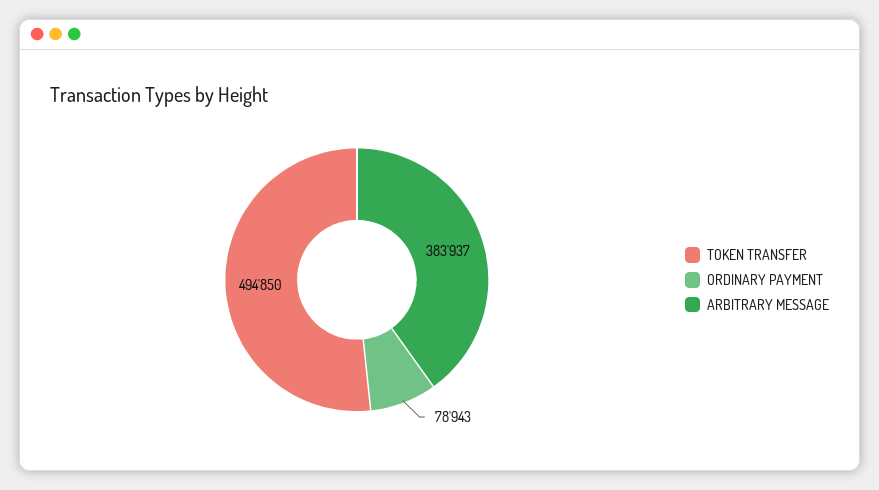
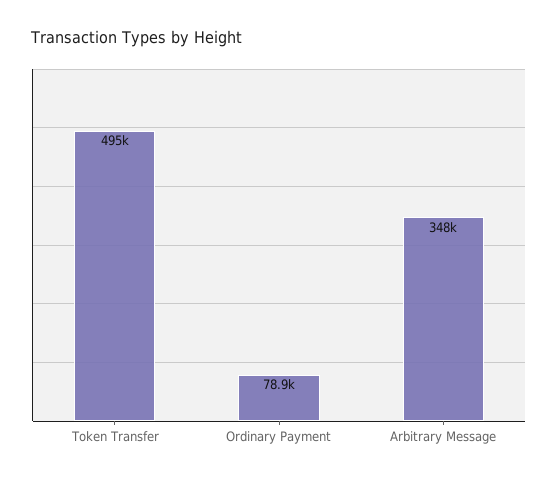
  {
    "TOKEN TRANSFER": 494850,
    "ORDINARY PAYMENT": 78943,
-   "ARBITRARY MESSAGE": 383937
+   "ARBITRARY MESSAGE": 348000
  }

